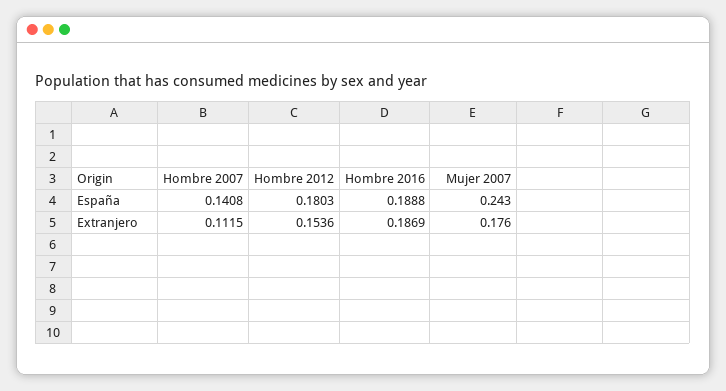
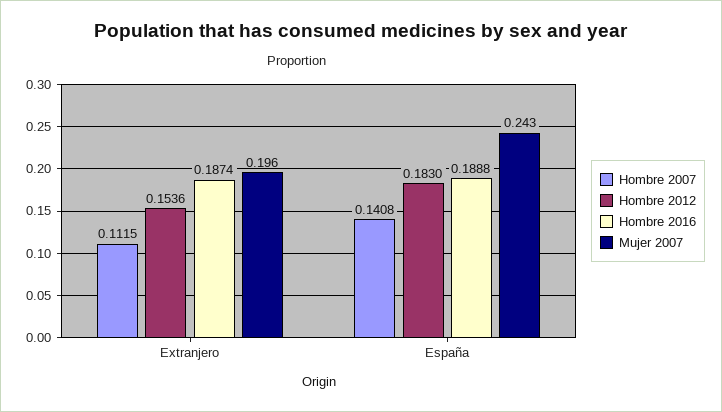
  {
    "Hombre 2007": {
      "España": 0.1408,
      "Extranjero": 0.1115
    },
    "Hombre 2012": {
-     "España": 0.1803,
+     "España": 0.183,
      "Extranjero": 0.1536
    },
    "Hombre 2016": {
      "España": 0.1888,
-     "Extranjero": 0.1869
+     "Extranjero": 0.1874
    },
    "Mujer 2007": {
      "España": 0.243,
-     "Extranjero": 0.176
+     "Extranjero": 0.196
    }
  }

